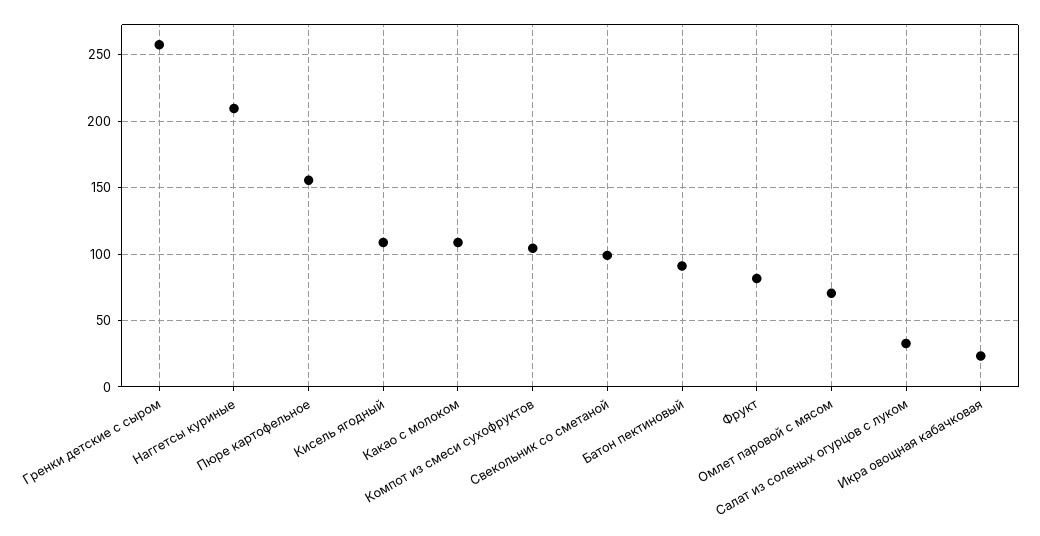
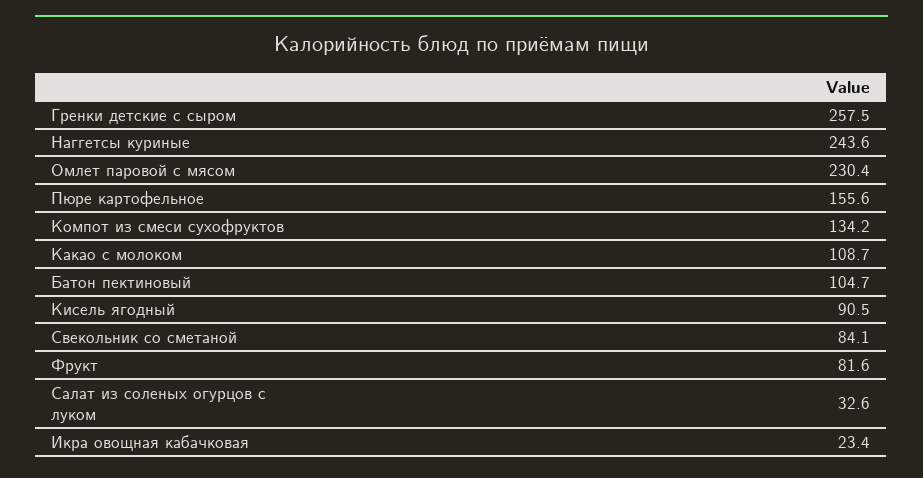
  {
    "Гренки детские с сыром": 257.5,
-   "Наггетсы куриные": 210,
+   "Наггетсы куриные": 243.6,
    "Пюре картофельное": 155.6,
-   "Кисель ягодный": 110,
+   "Кисель ягодный": 90.5,
    "Какао с молоком": 108.7,
-   "Компот из смеси сухофруктов": 105,
+   "Компот из смеси сухофруктов": 134.2,
-   "Свекольник со сметаной": 100,
+   "Свекольник со сметаной": 84.1,
-   "Батон пектиновый": 90,
+   "Батон пектиновый": 104.7,
    "Фрукт": 81.6,
-   "Омлет паровой с мясом": 70,
+   "Омлет паровой с мясом": 230.4,
    "Салат из соленых огурцов с луком": 32.6,
    "Икра овощная кабачковая": 23.4
  }

